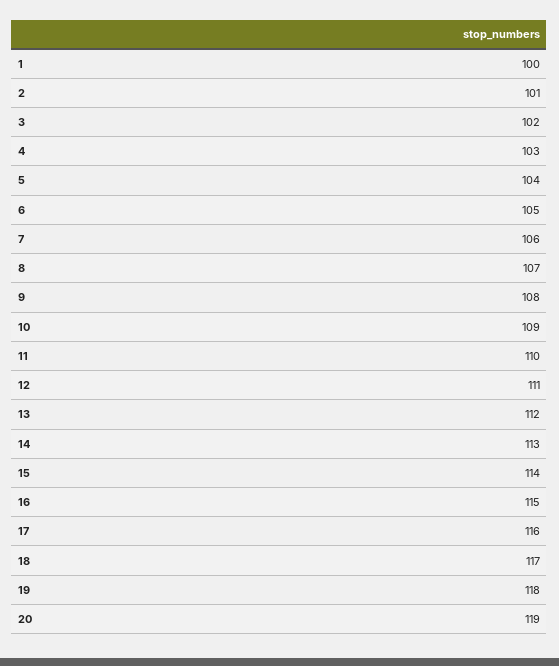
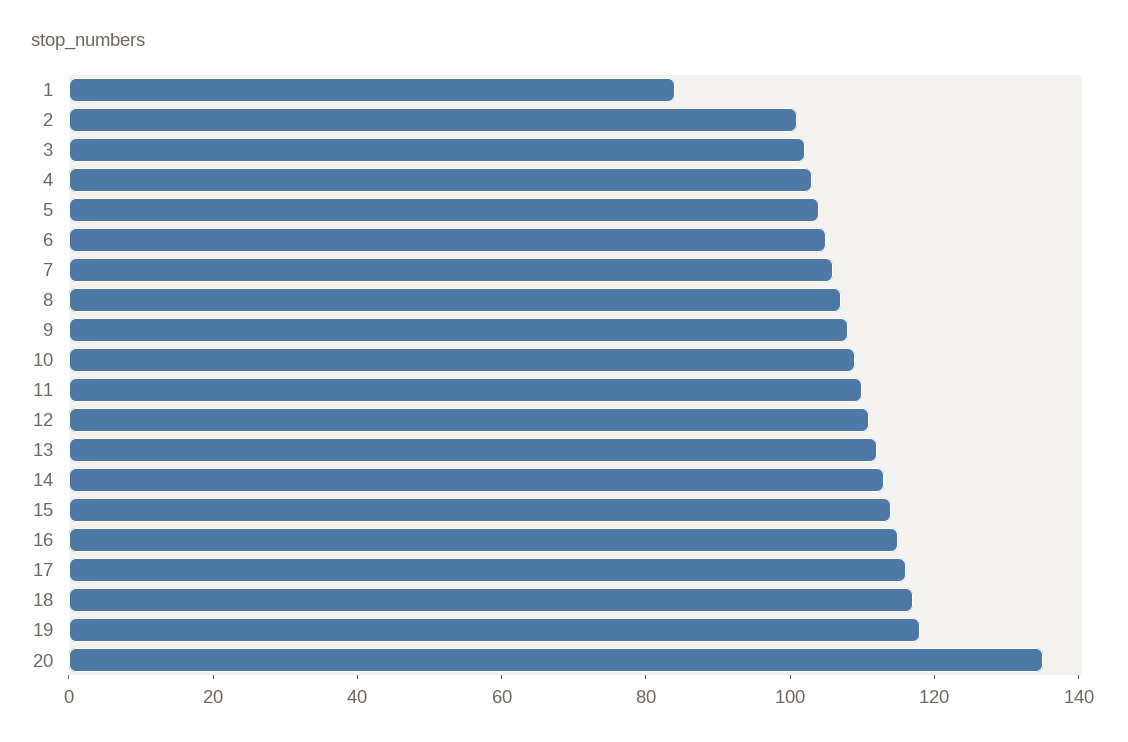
  {
-   "1": 100,
+   "1": 85,
    "2": 101,
    "3": 102,
    "4": 103,
    "5": 104,
    "6": 105,
    "7": 106,
    "8": 107,
    "9": 108,
    "10": 109,
    "11": 110,
    "12": 111,
    "13": 112,
    "14": 113,
    "15": 114,
    "16": 115,
    "17": 116,
    "18": 117,
    "19": 118,
-   "20": 119
+   "20": 135
  }

